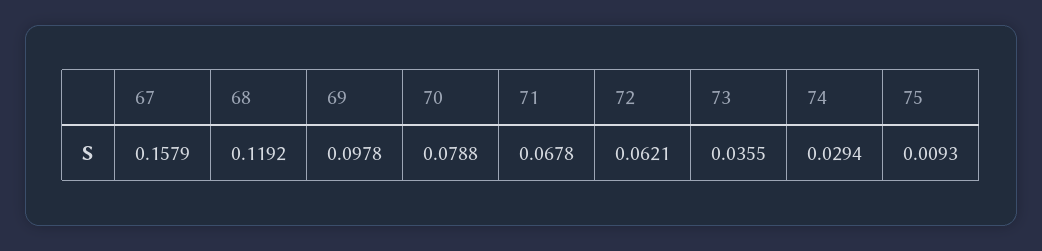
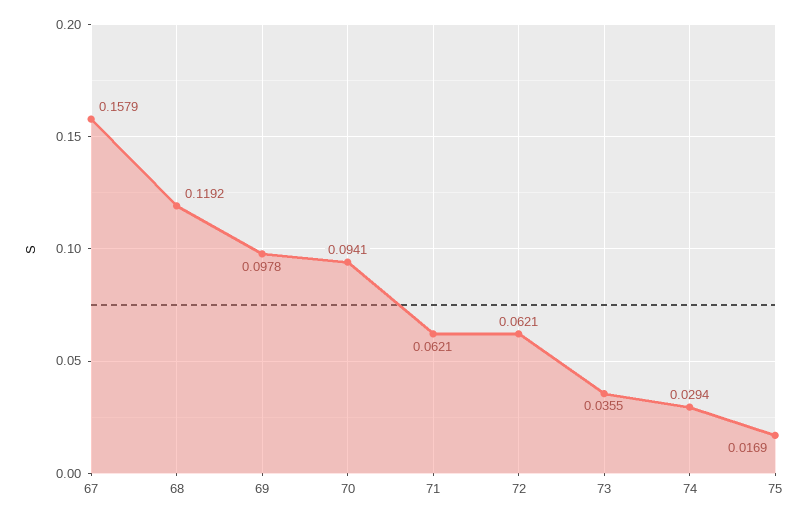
  {
    "67": 0.1579,
    "68": 0.1192,
    "69": 0.0978,
-   "70": 0.0788,
+   "70": 0.0941,
-   "71": 0.0678,
+   "71": 0.0621,
    "72": 0.0621,
    "73": 0.0355,
    "74": 0.0294,
-   "75": 0.0093
+   "75": 0.0169
  }

